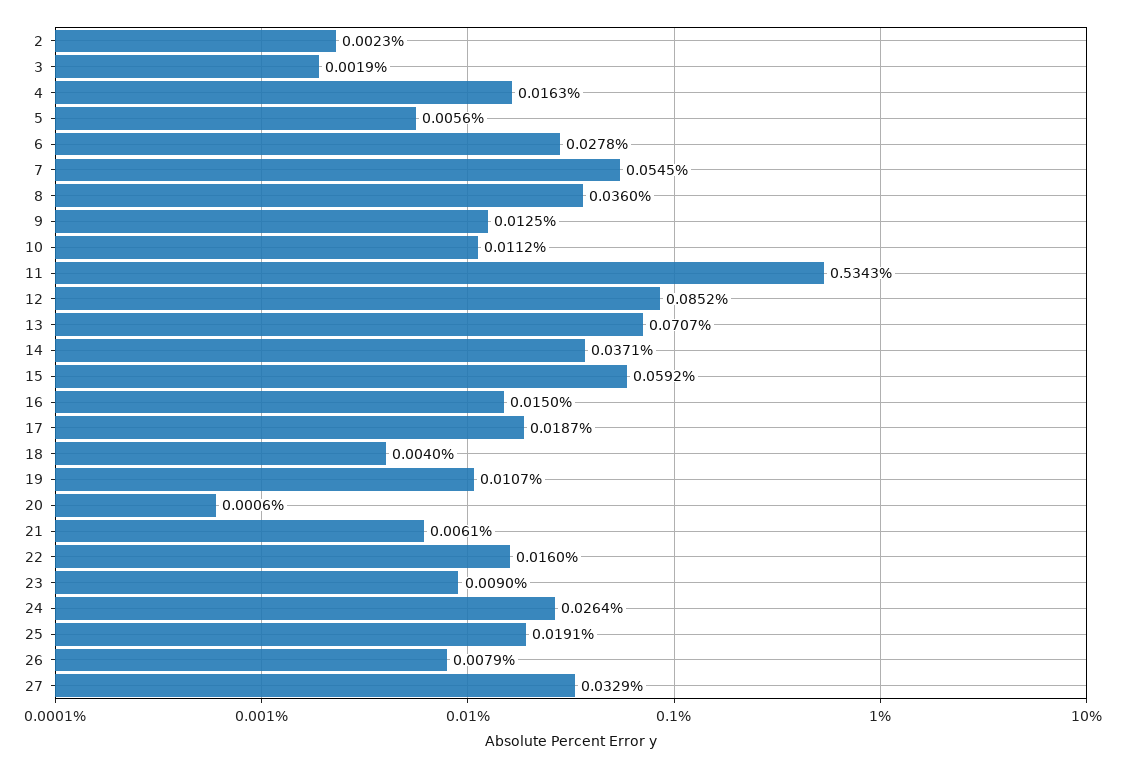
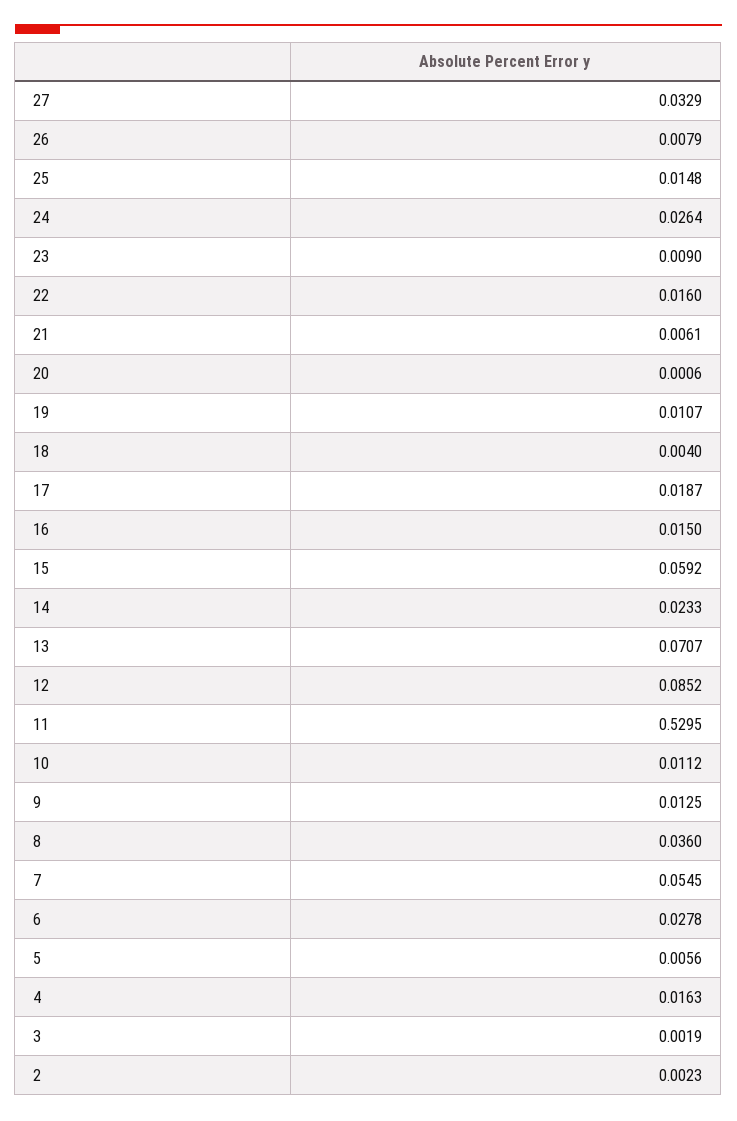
  {
    "2": 0.0023,
    "3": 0.0019,
    "4": 0.0163,
    "5": 0.0056,
    "6": 0.0278,
    "7": 0.0545,
    "8": 0.036,
    "9": 0.0125,
    "10": 0.0112,
-   "11": 0.5343,
+   "11": 0.5295,
    "12": 0.0852,
    "13": 0.0707,
-   "14": 0.0371,
+   "14": 0.0233,
    "15": 0.0592,
    "16": 0.015,
    "17": 0.0187,
    "18": 0.004,
    "19": 0.0107,
    "20": 0.0006,
    "21": 0.0061,
    "22": 0.016,
    "23": 0.009,
    "24": 0.0264,
-   "25": 0.0191,
+   "25": 0.0148,
    "26": 0.0079,
    "27": 0.0329
  }

